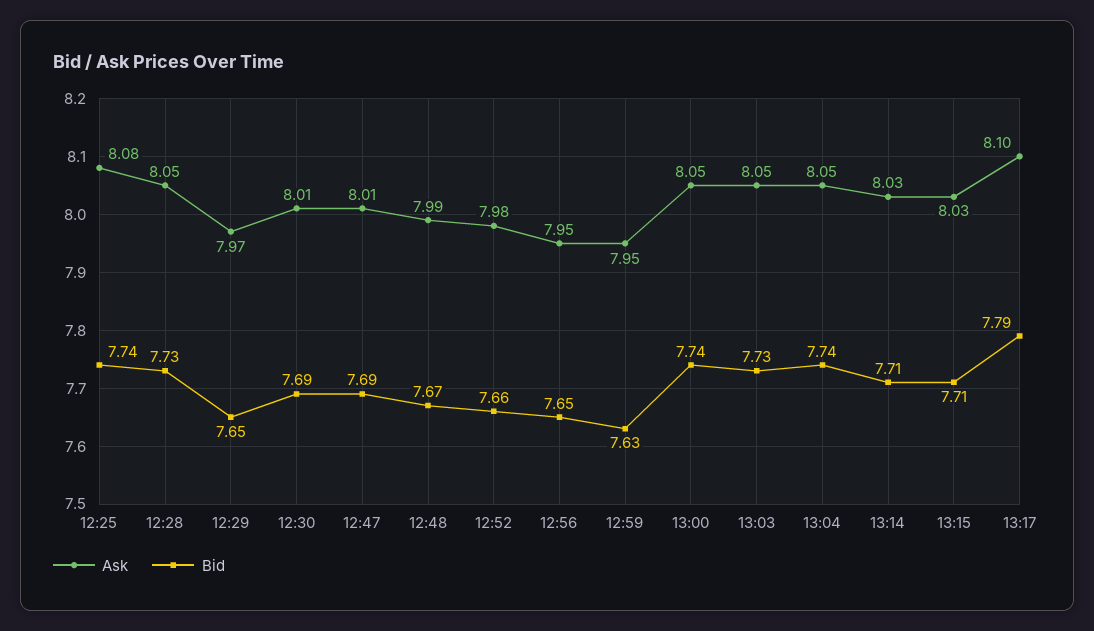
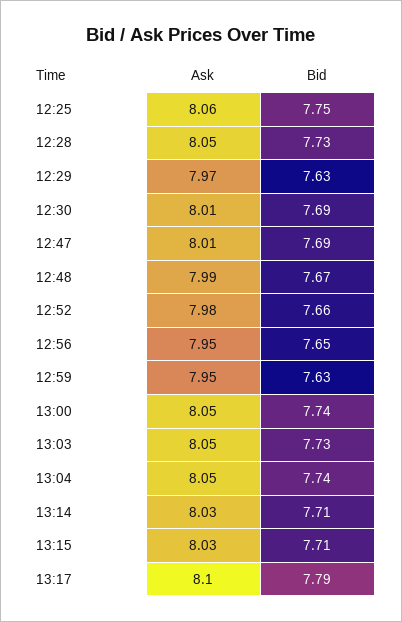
  {
    "Ask": {
-     "12:25": 8.08,
+     "12:25": 8.06,
      "12:28": 8.05,
      "12:29": 7.97,
      "12:30": 8.01,
      "12:47": 8.01,
      "12:48": 7.99,
      "12:52": 7.98,
      "12:56": 7.95,
      "12:59": 7.95,
      "13:00": 8.05,
      "13:03": 8.05,
      "13:04": 8.05,
      "13:14": 8.03,
      "13:15": 8.03,
      "13:17": 8.1
    },
    "Bid": {
-     "12:25": 7.74,
+     "12:25": 7.75,
      "12:28": 7.73,
-     "12:29": 7.65,
+     "12:29": 7.63,
      "12:30": 7.69,
      "12:47": 7.69,
      "12:48": 7.67,
      "12:52": 7.66,
      "12:56": 7.65,
      "12:59": 7.63,
      "13:00": 7.74,
      "13:03": 7.73,
      "13:04": 7.74,
      "13:14": 7.71,
      "13:15": 7.71,
      "13:17": 7.79
    }
  }

